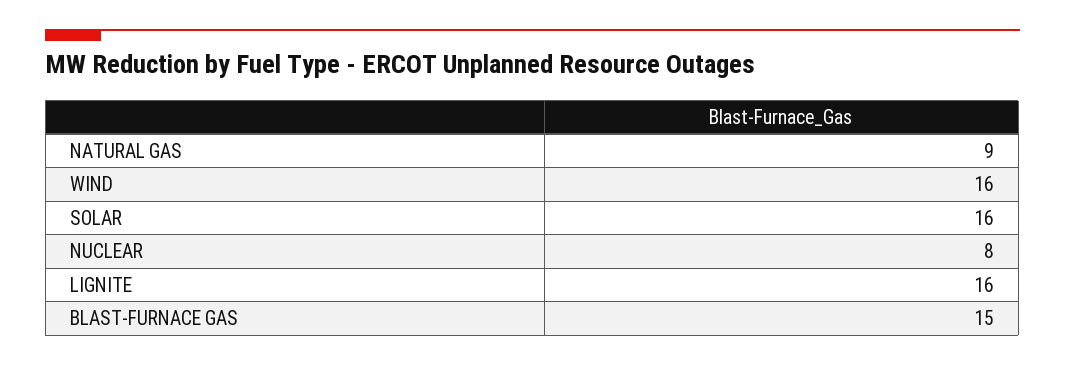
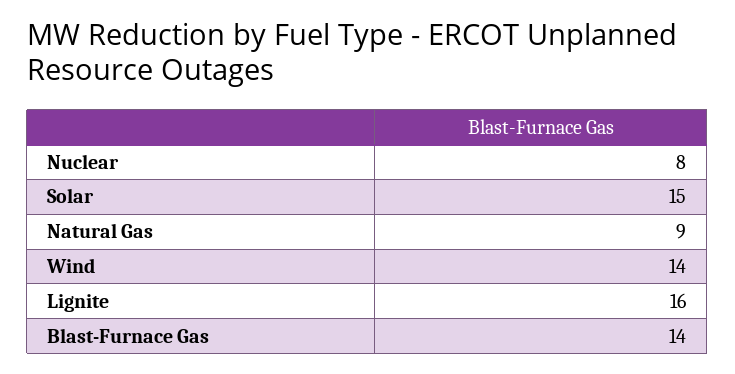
  {
    "NATURAL GAS": 9,
-   "WIND": 16,
+   "WIND": 14,
-   "SOLAR": 16,
+   "SOLAR": 15,
    "NUCLEAR": 8,
    "LIGNITE": 16,
-   "BLAST-FURNACE GAS": 15
+   "BLAST-FURNACE GAS": 14
  }

